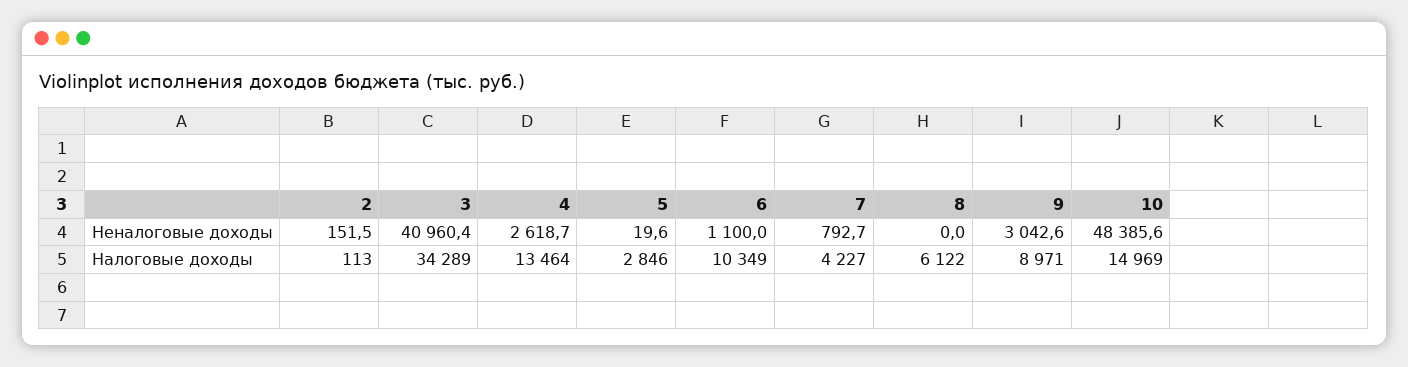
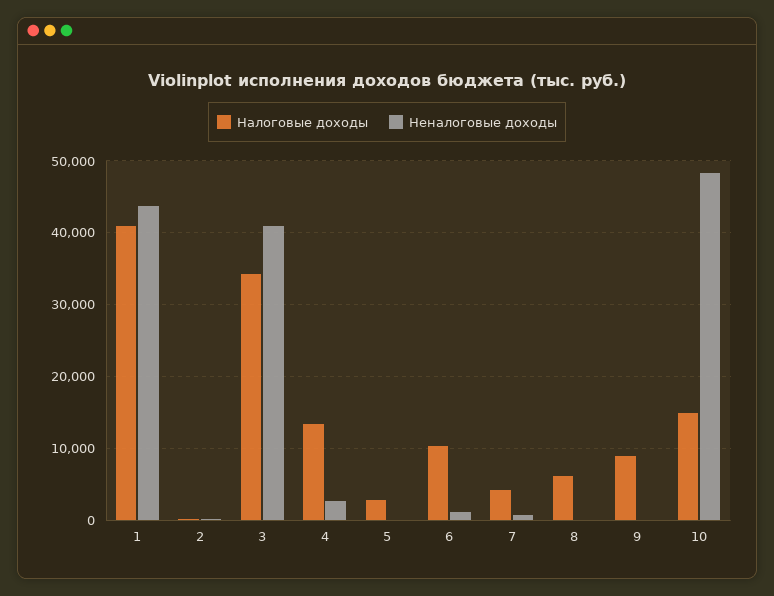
  {
    "Неналоговые доходы": {
      "2": 151.5,
      "3": 40960.4,
      "4": 2618.7,
      "5": 19.6,
      "6": 1100,
      "7": 792.7,
      "8": 0,
-     "9": 3042.6,
+     "9": 0,
-     "10": 48385.6
+     "10": 48385.6,
+     "1": 44000
    },
    "Налоговые доходы": {
      "2": 113,
      "3": 34289,
      "4": 13464,
      "5": 2846,
      "6": 10349,
      "7": 4227,
      "8": 6122,
      "9": 8971,
-     "10": 14969
+     "10": 14969,
+     "1": 41000
    }
  }

